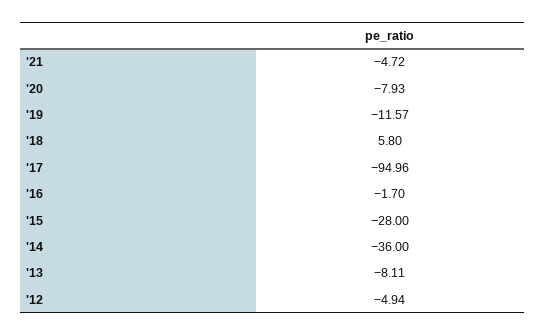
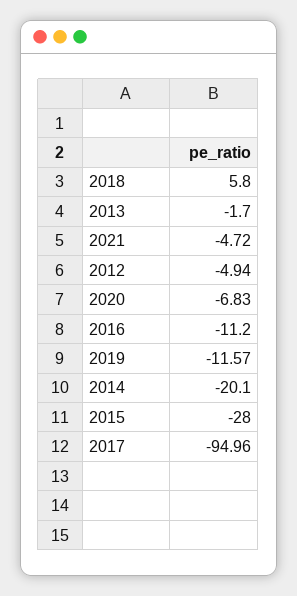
  {
    "'21": -4.72,
-   "'20": -7.93,
+   "'20": -6.83,
    "'19": -11.57,
    "'18": 5.8,
    "'17": -94.96,
-   "'16": -1.7,
+   "'16": -11.2,
    "'15": -28,
-   "'14": -36,
+   "'14": -20.1,
-   "'13": -8.11,
+   "'13": -1.7,
    "'12": -4.94
  }

